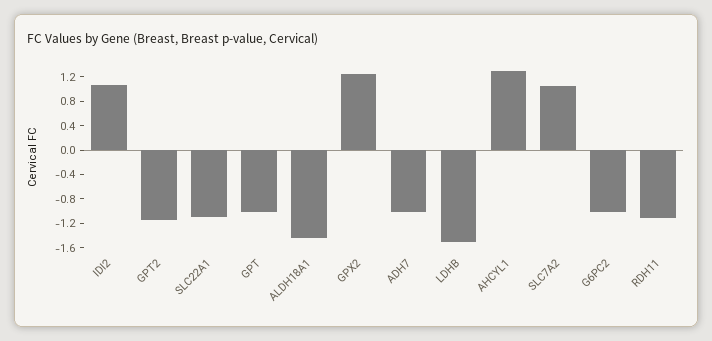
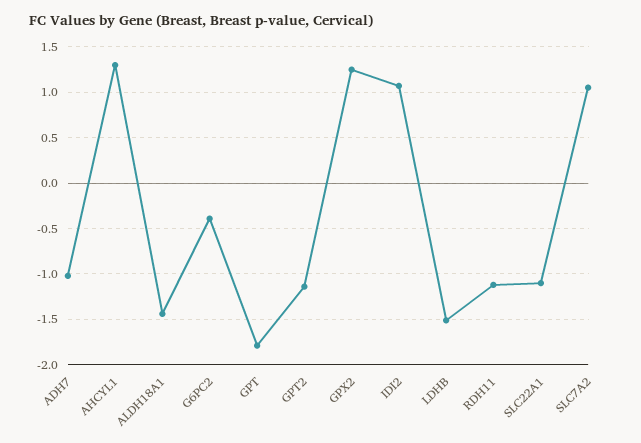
  {
    "IDI2": 1.1,
    "GPT2": -1.1,
    "SLC22A1": -1.1,
-   "GPT": -1,
+   "GPT": -1.8,
    "ALDH18A1": -1.4,
    "GPX2": 1.3,
    "ADH7": -1,
    "LDHB": -1.5,
    "AHCYL1": 1.3,
    "SLC7A2": 1.1,
-   "G6PC2": -1,
+   "G6PC2": -0.4,
    "RDH11": -1.1
  }

